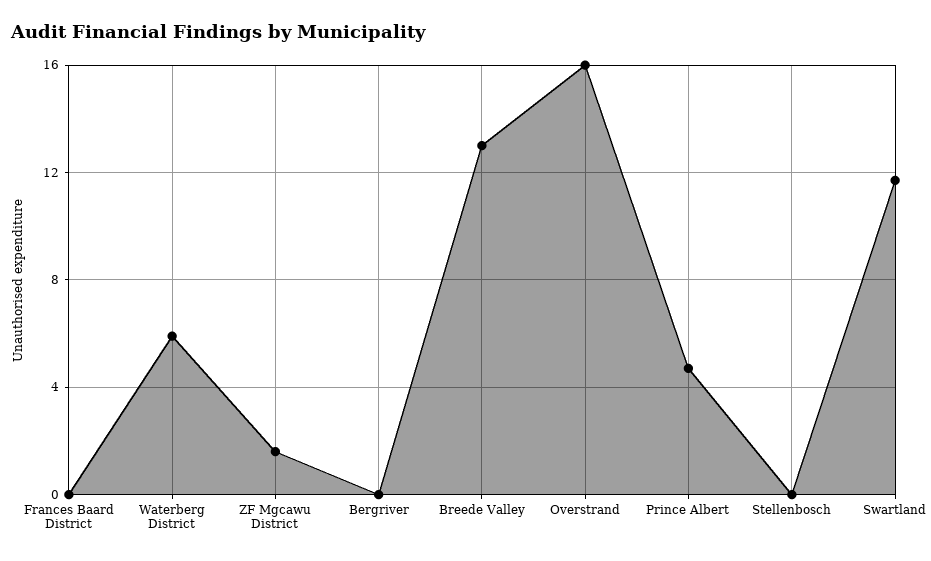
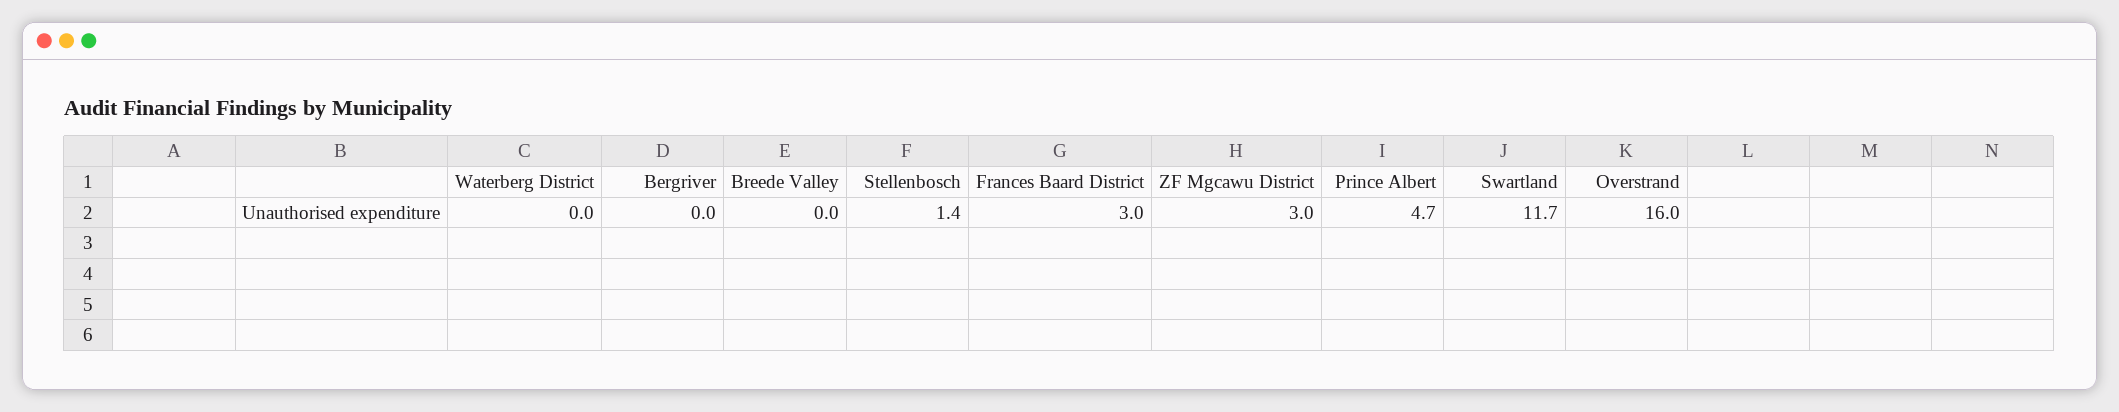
  {
-   "Frances Baard District": 0,
+   "Frances Baard District": 3,
-   "Waterberg District": 6,
+   "Waterberg District": 0,
-   "ZF Mgcawu District": 1.5,
+   "ZF Mgcawu District": 3,
    "Bergriver": 0,
-   "Breede Valley": 13,
+   "Breede Valley": 0,
    "Overstrand": 16,
    "Prince Albert": 4.7,
-   "Stellenbosch": 0,
+   "Stellenbosch": 1.4,
    "Swartland": 11.7
  }

